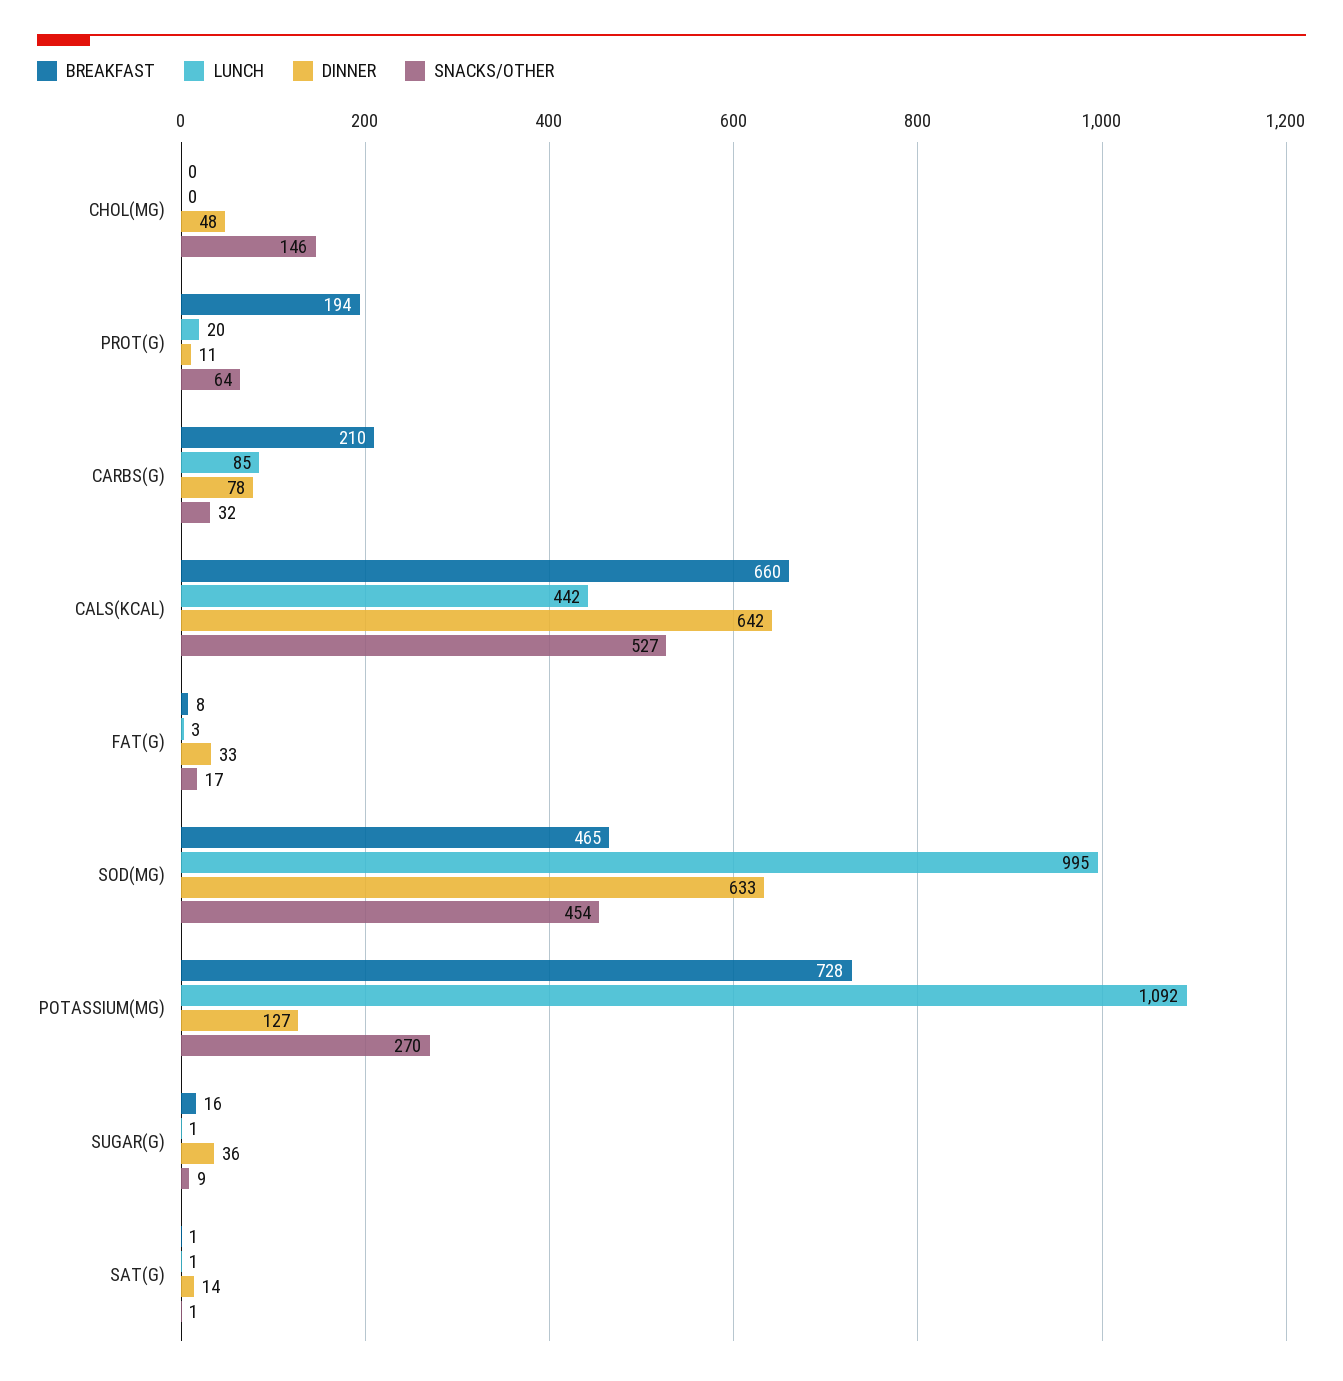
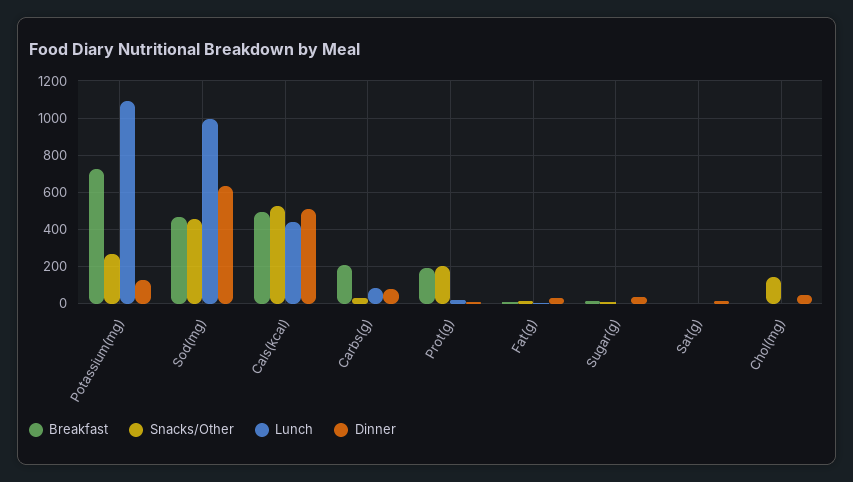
  {
    "BREAKFAST": {
      "CHOL(MG)": 0,
      "PROT(G)": 194,
      "CARBS(G)": 210,
-     "CALS(KCAL)": 660,
+     "CALS(KCAL)": 500,
      "FAT(G)": 8,
      "SOD(MG)": 465,
      "POTASSIUM(MG)": 728,
      "SUGAR(G)": 16,
      "SAT(G)": 1
    },
    "LUNCH": {
      "CHOL(MG)": 0,
      "PROT(G)": 20,
      "CARBS(G)": 85,
      "CALS(KCAL)": 442,
      "FAT(G)": 3,
      "SOD(MG)": 995,
      "POTASSIUM(MG)": 1092,
      "SUGAR(G)": 1,
      "SAT(G)": 1
    },
    "DINNER": {
      "CHOL(MG)": 48,
      "PROT(G)": 11,
      "CARBS(G)": 78,
-     "CALS(KCAL)": 642,
+     "CALS(KCAL)": 500,
      "FAT(G)": 33,
      "SOD(MG)": 633,
      "POTASSIUM(MG)": 127,
      "SUGAR(G)": 36,
      "SAT(G)": 14
    },
    "SNACKS/OTHER": {
      "CHOL(MG)": 146,
-     "PROT(G)": 64,
+     "PROT(G)": 200,
      "CARBS(G)": 32,
      "CALS(KCAL)": 527,
      "FAT(G)": 17,
      "SOD(MG)": 454,
      "POTASSIUM(MG)": 270,
      "SUGAR(G)": 9,
      "SAT(G)": 1
    }
  }

